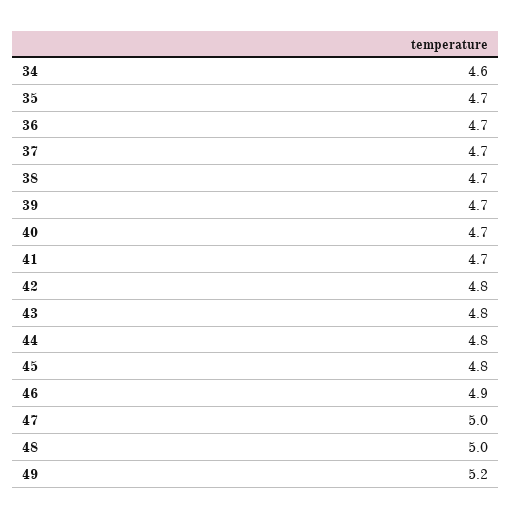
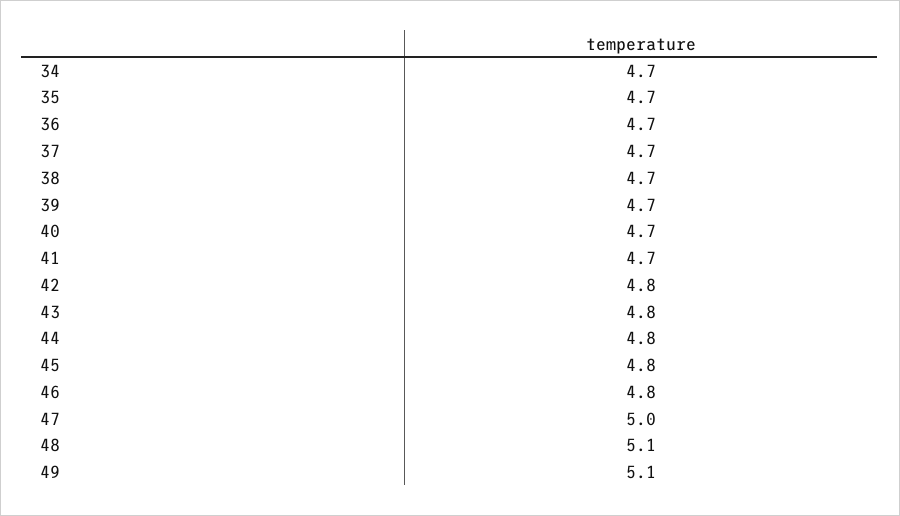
  {
-   "34": 4.6,
+   "34": 4.7,
    "35": 4.7,
    "36": 4.7,
    "37": 4.7,
    "38": 4.7,
    "39": 4.7,
    "40": 4.7,
    "41": 4.7,
    "42": 4.8,
    "43": 4.8,
    "44": 4.8,
    "45": 4.8,
-   "46": 4.9,
+   "46": 4.8,
    "47": 5,
-   "48": 5,
+   "48": 5.1,
-   "49": 5.2
+   "49": 5.1
  }

